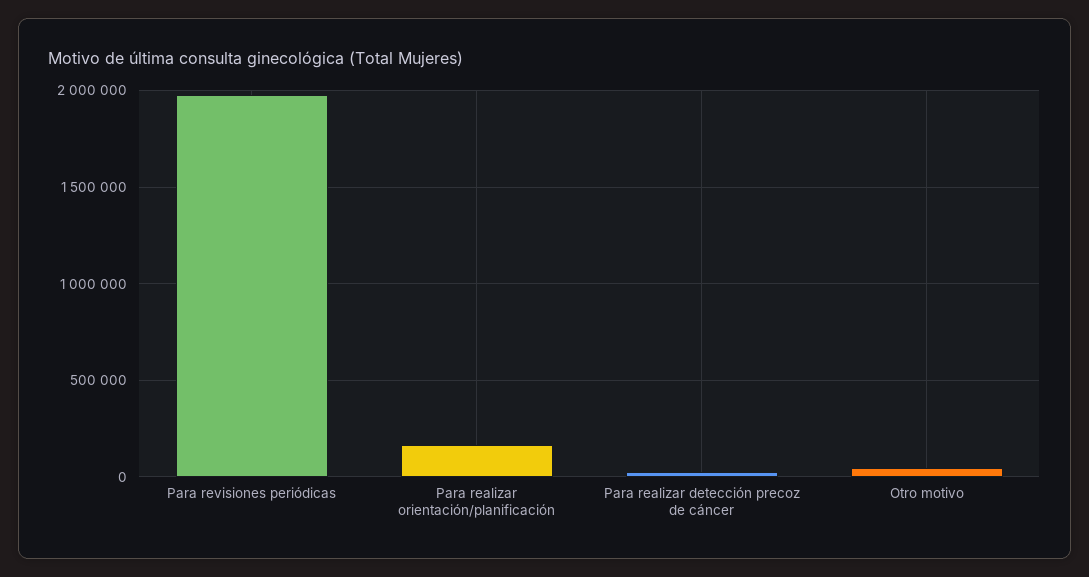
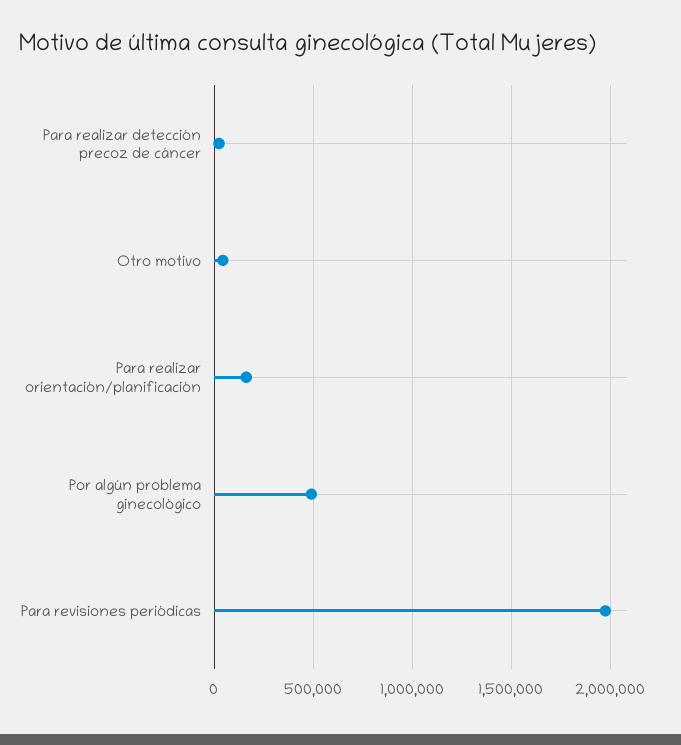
  {
    "Para revisiones periódicas": 1950000,
    "Para realizar orientación/planificación": 150000,
    "Para realizar detección precoz de cáncer": 0,
-   "Otro motivo": 50000
+   "Otro motivo": 50000,
+   "Por algún problema ginecológico": 500000
  }

